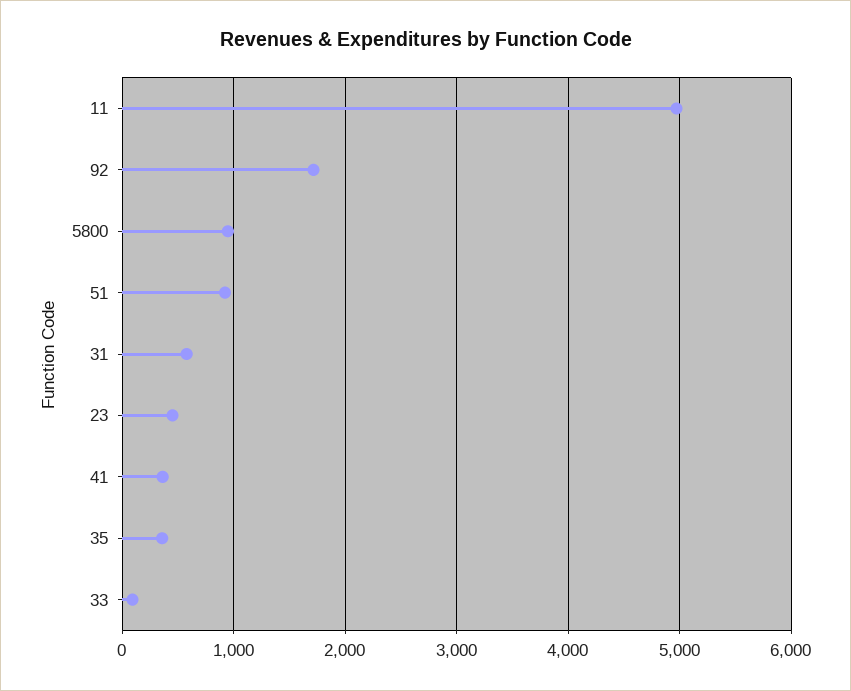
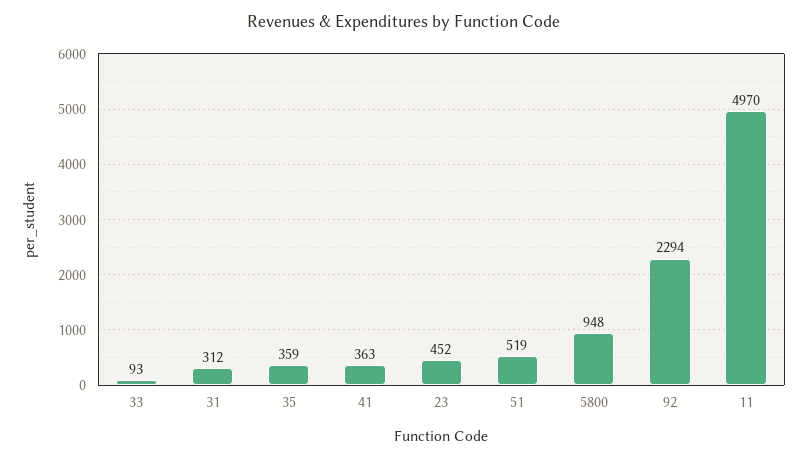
  {
    "11": 4970,
-   "92": 1700,
+   "92": 2294,
    "5800": 948,
-   "51": 900,
+   "51": 519,
-   "31": 600,
+   "31": 312,
    "23": 452,
    "41": 363,
    "35": 359,
    "33": 93
  }

